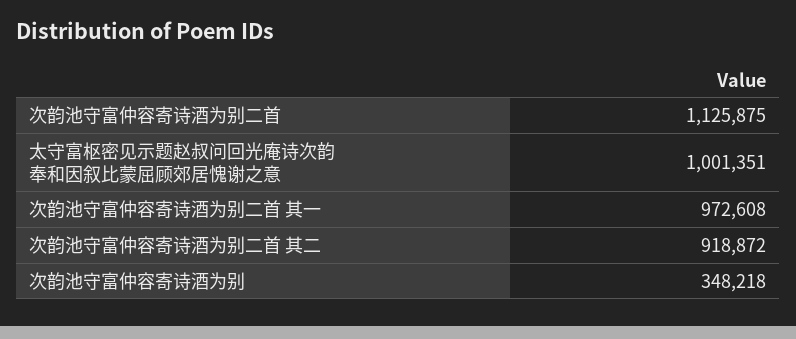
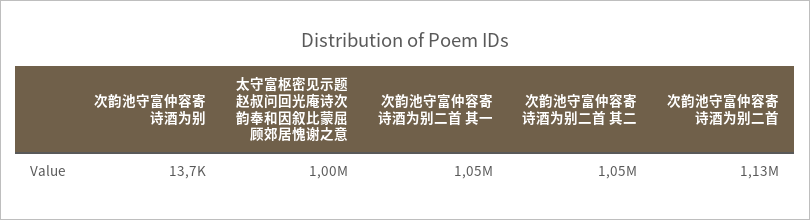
  {
    "次韵池守富仲容寄诗酒为别二首": 1125875,
    "太守富枢密见示题赵叔问回光庵诗次韵奉和因叙比蒙屈顾郊居愧谢之意": 1001351,
-   "次韵池守富仲容寄诗酒为别二首 其一": 972608,
+   "次韵池守富仲容寄诗酒为别二首 其一": 1050000,
-   "次韵池守富仲容寄诗酒为别二首 其二": 918872,
+   "次韵池守富仲容寄诗酒为别二首 其二": 1050000,
-   "次韵池守富仲容寄诗酒为别": 348218
+   "次韵池守富仲容寄诗酒为别": 13700
  }

